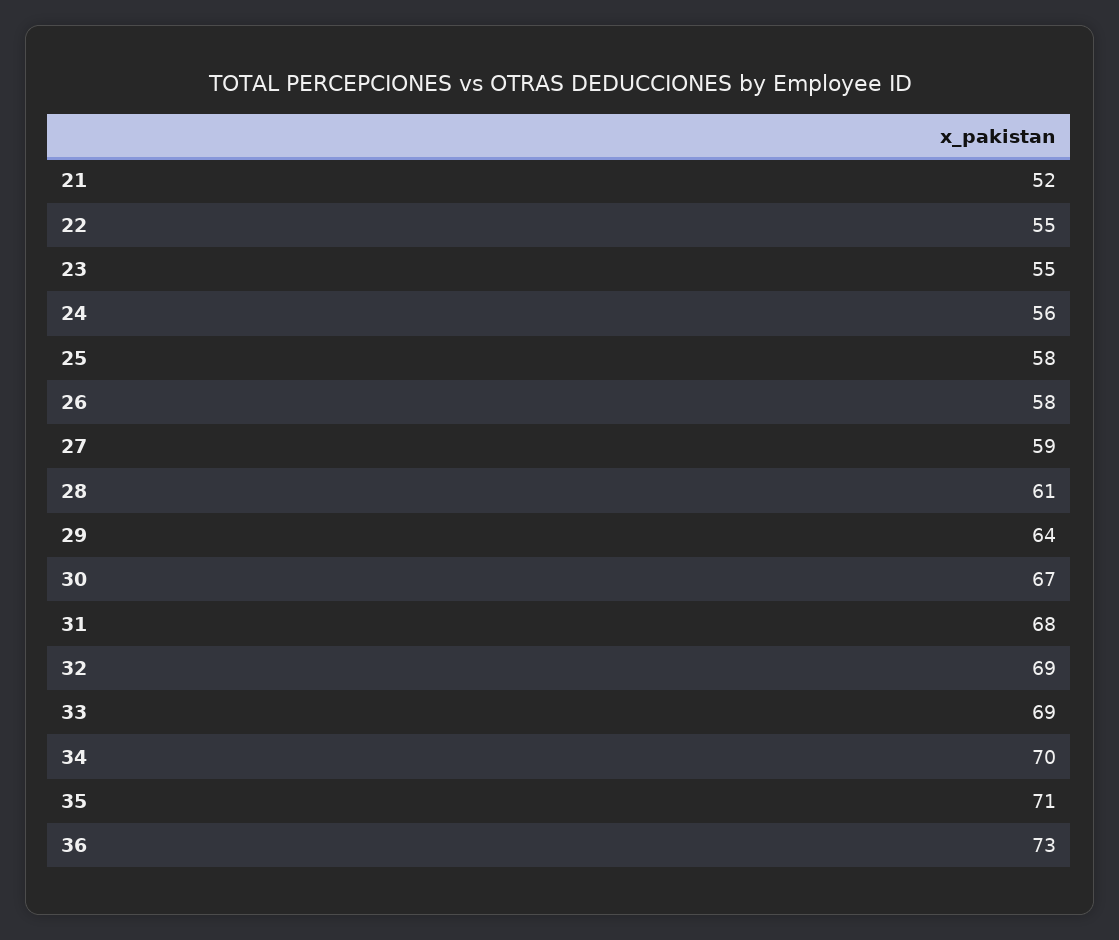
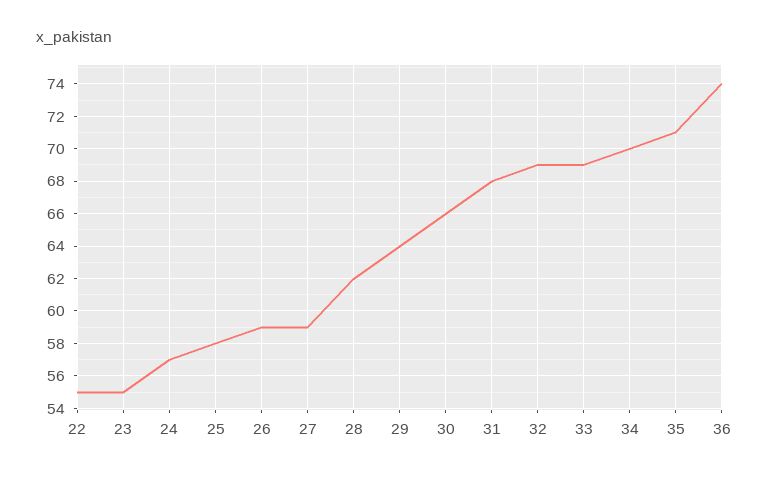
  {
-   "21": 52,
    "22": 55,
    "23": 55,
-   "24": 56,
+   "24": 57,
    "25": 58,
-   "26": 58,
+   "26": 59,
    "27": 59,
-   "28": 61,
+   "28": 62,
    "29": 64,
-   "30": 67,
+   "30": 66,
    "31": 68,
    "32": 69,
    "33": 69,
    "34": 70,
    "35": 71,
-   "36": 73
+   "36": 74
  }

